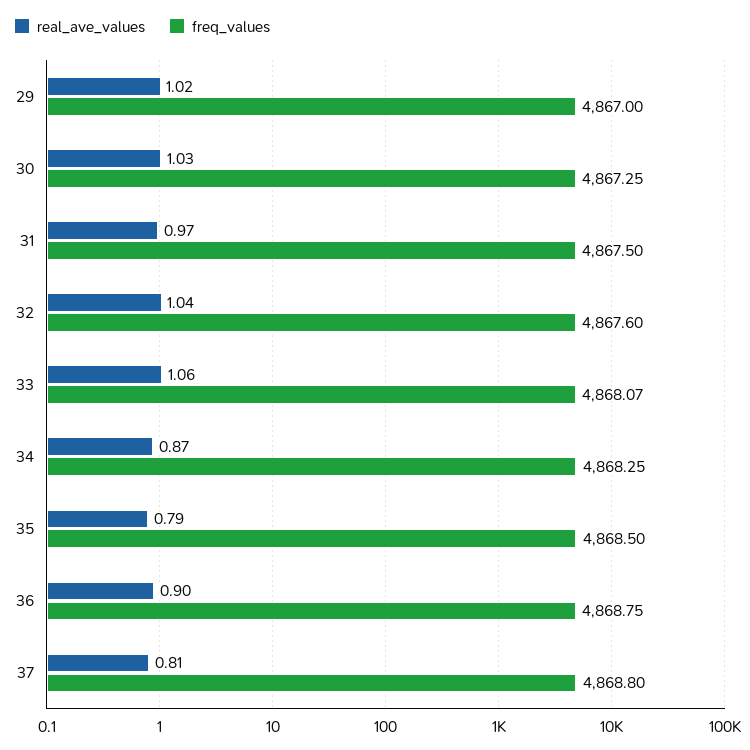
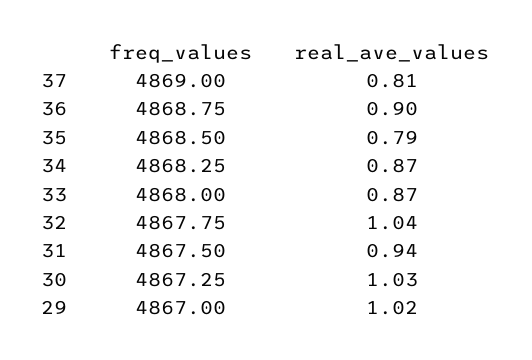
  {
    "real_ave_values": {
      "29": 1.02,
      "30": 1.03,
-     "31": 0.97,
+     "31": 0.94,
      "32": 1.04,
-     "33": 1.06,
+     "33": 0.87,
      "34": 0.87,
      "35": 0.79,
      "36": 0.9,
      "37": 0.81
    },
    "freq_values": {
      "29": 4867,
      "30": 4867.25,
      "31": 4867.5,
-     "32": 4867.6,
+     "32": 4867.75,
-     "33": 4868.07,
+     "33": 4868,
      "34": 4868.25,
      "35": 4868.5,
      "36": 4868.75,
-     "37": 4868.8
+     "37": 4869
    }
  }

